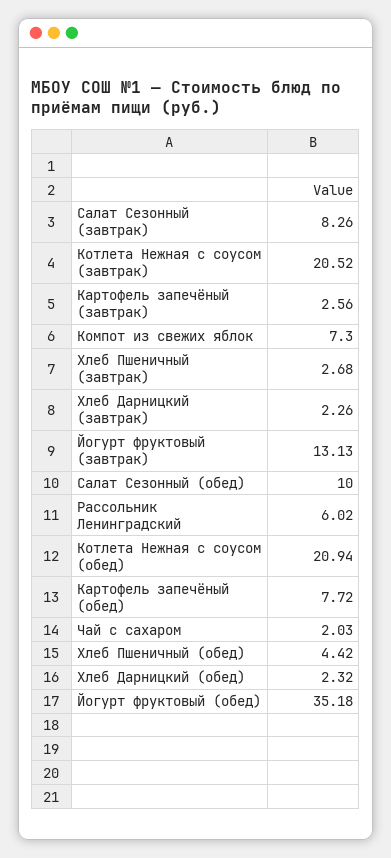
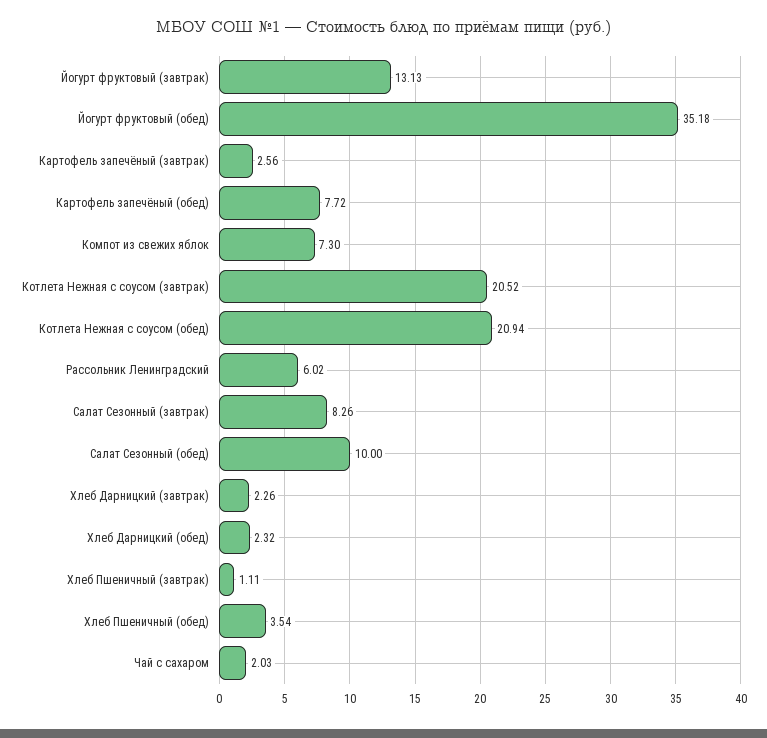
  {
    "Салат Сезонный (завтрак)": 8.26,
    "Котлета Нежная с соусом (завтрак)": 20.52,
    "Картофель запечёный (завтрак)": 2.56,
    "Компот из свежих яблок": 7.3,
-   "Хлеб Пшеничный (завтрак)": 2.68,
+   "Хлеб Пшеничный (завтрак)": 1.11,
    "Хлеб Дарницкий (завтрак)": 2.26,
    "Йогурт фруктовый (завтрак)": 13.13,
    "Салат Сезонный (обед)": 10,
    "Рассольник Ленинградский": 6.02,
    "Котлета Нежная с соусом (обед)": 20.94,
    "Картофель запечёный (обед)": 7.72,
    "Чай с сахаром": 2.03,
-   "Хлеб Пшеничный (обед)": 4.42,
+   "Хлеб Пшеничный (обед)": 3.54,
    "Хлеб Дарницкий (обед)": 2.32,
    "Йогурт фруктовый (обед)": 35.18
  }

